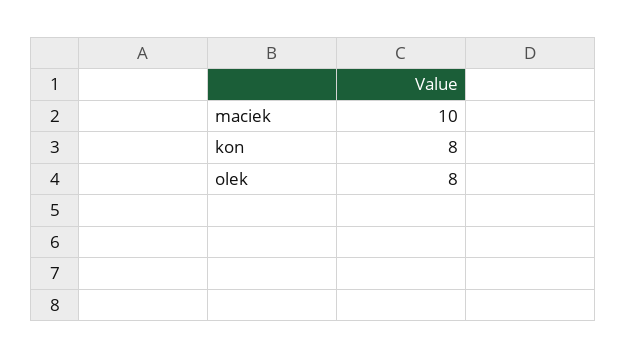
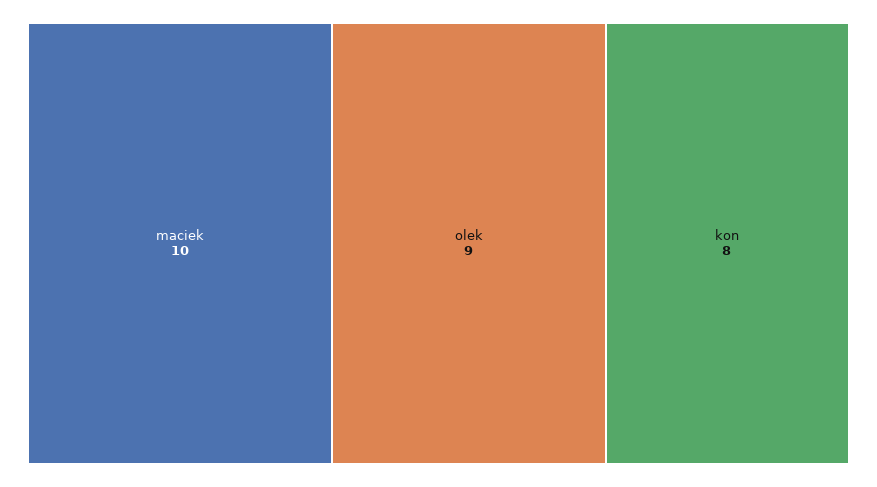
  {
    "maciek": 10,
    "kon": 8,
-   "olek": 8
+   "olek": 9
  }

